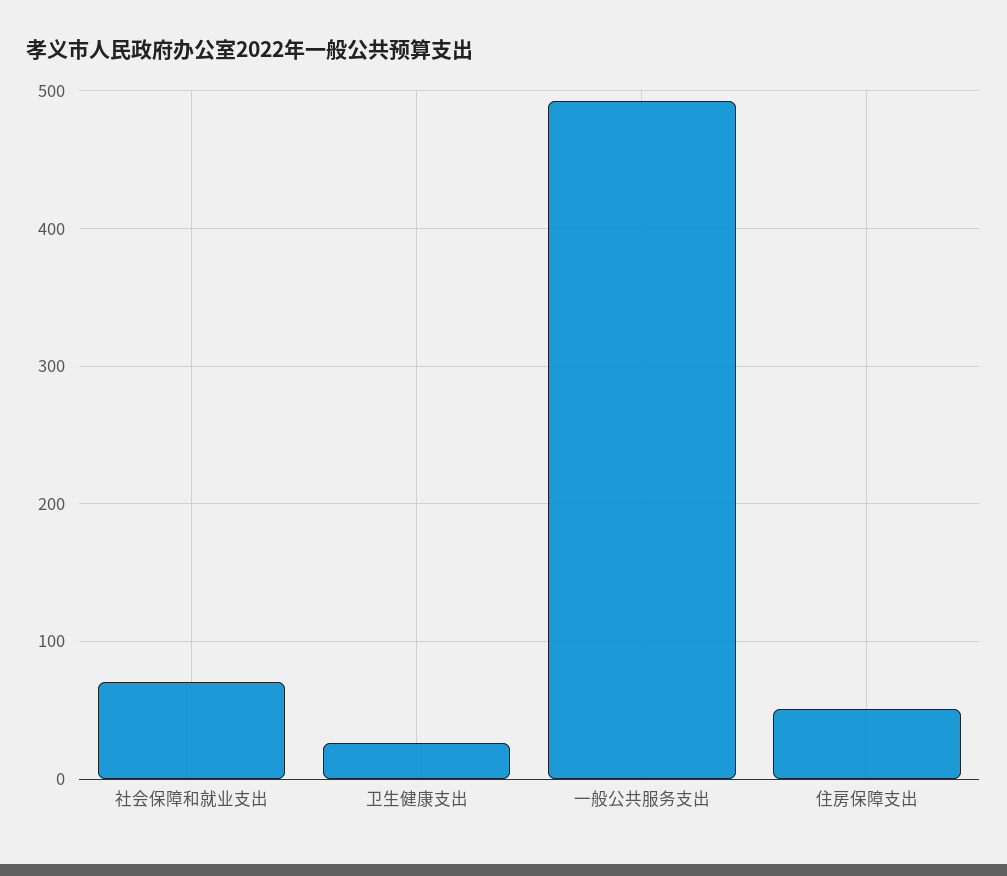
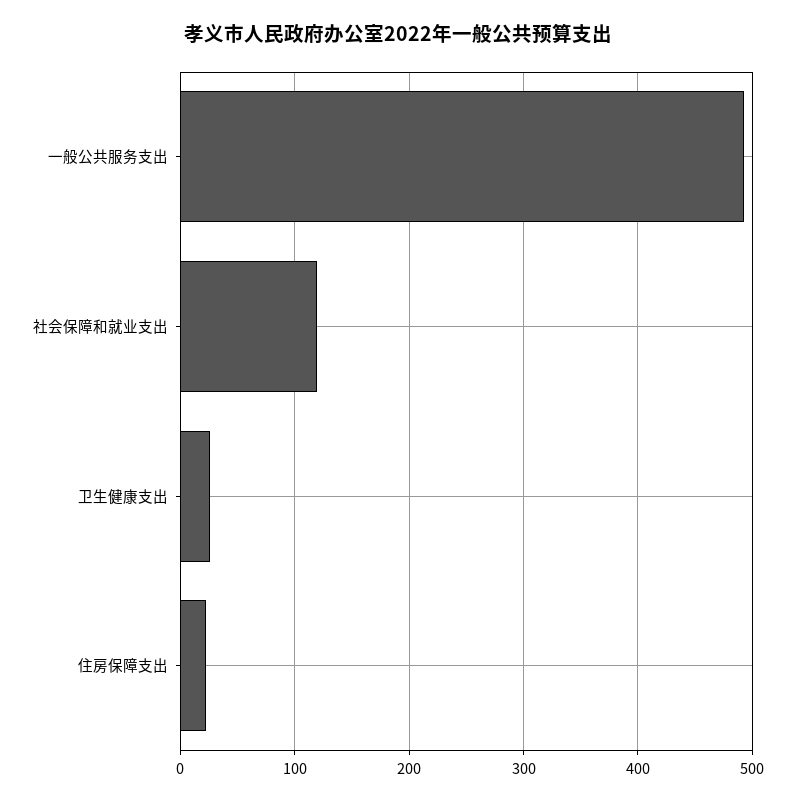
  {
-   "社会保障和就业支出": 70,
+   "社会保障和就业支出": 120,
    "卫生健康支出": 30,
    "一般公共服务支出": 490,
-   "住房保障支出": 50
+   "住房保障支出": 20
  }

